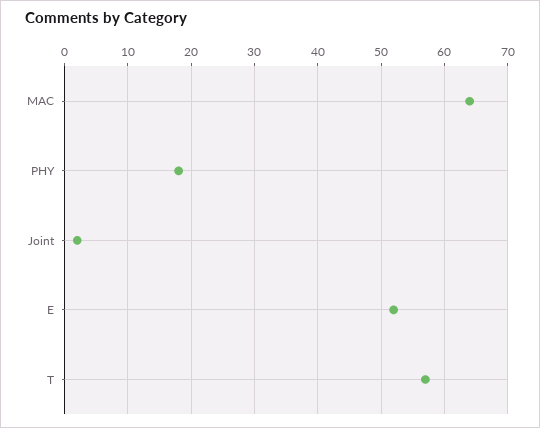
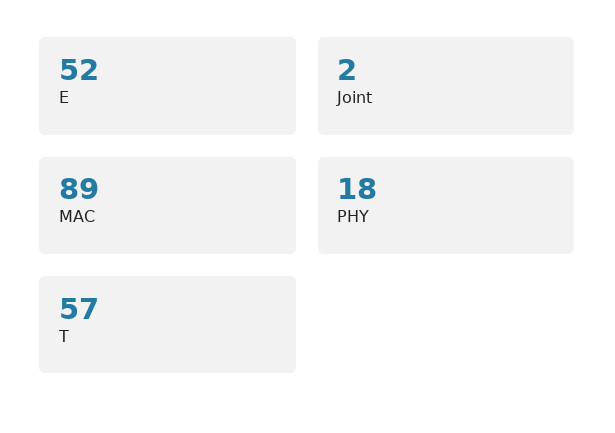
  {
-   "MAC": 64,
+   "MAC": 89,
    "PHY": 18,
    "Joint": 2,
    "E": 52,
    "T": 57
  }

